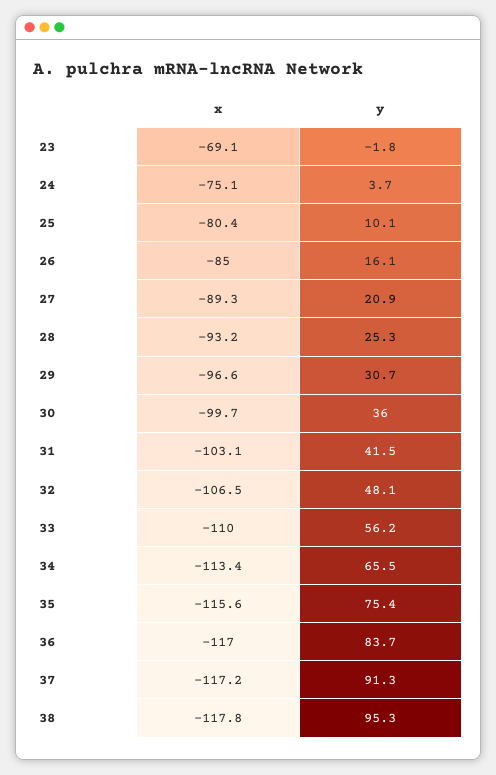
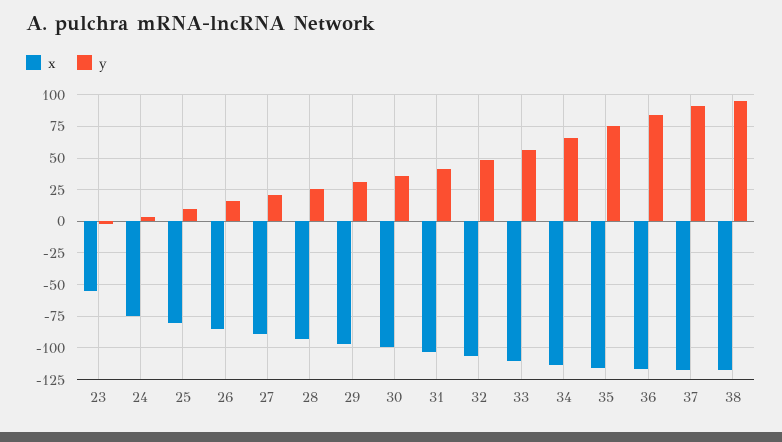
  {
    "x": {
-     "23": -69.1,
+     "23": -55,
      "24": -75.1,
      "25": -80.4,
      "26": -85,
      "27": -89.3,
      "28": -93.2,
      "29": -96.6,
      "30": -99.7,
      "31": -103.1,
      "32": -106.5,
      "33": -110,
      "34": -113.4,
      "35": -115.6,
      "36": -117,
      "37": -117.2,
      "38": -117.8
    },
    "y": {
      "23": -1.8,
      "24": 3.7,
      "25": 10.1,
      "26": 16.1,
      "27": 20.9,
      "28": 25.3,
      "29": 30.7,
      "30": 36,
      "31": 41.5,
      "32": 48.1,
      "33": 56.2,
      "34": 65.5,
      "35": 75.4,
      "36": 83.7,
      "37": 91.3,
      "38": 95.3
    }
  }

